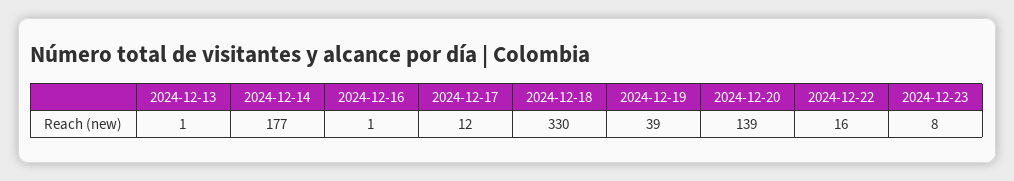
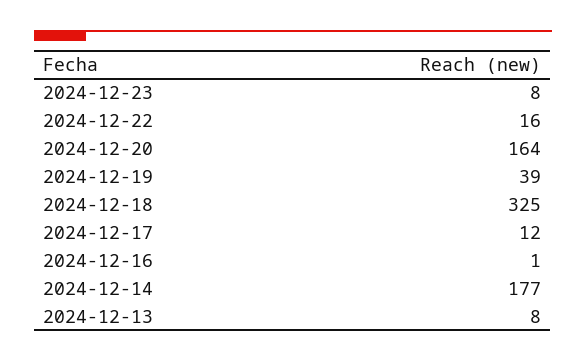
  {
-   "2024-12-13": 1,
+   "2024-12-13": 8,
    "2024-12-14": 177,
    "2024-12-16": 1,
    "2024-12-17": 12,
-   "2024-12-18": 330,
+   "2024-12-18": 325,
    "2024-12-19": 39,
-   "2024-12-20": 139,
+   "2024-12-20": 164,
    "2024-12-22": 16,
    "2024-12-23": 8
  }

